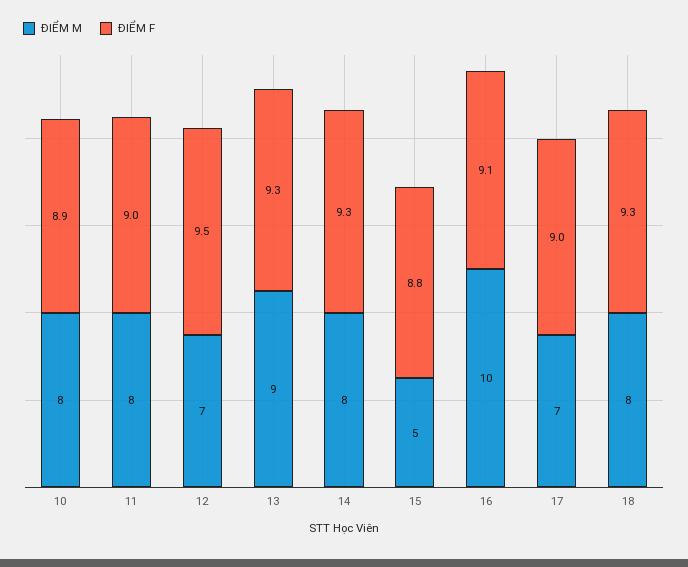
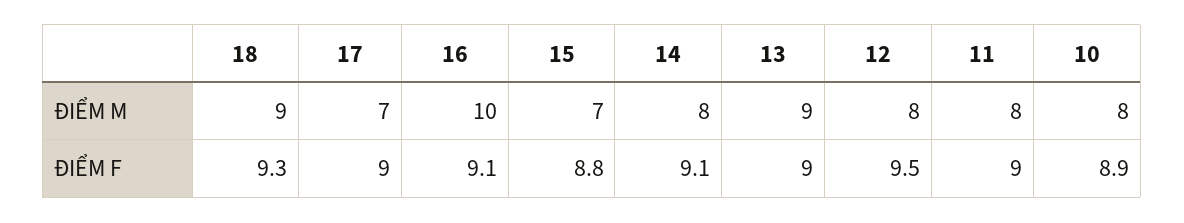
  {
    "ĐIỂM M": {
      "10": 8,
      "11": 8,
-     "12": 7,
+     "12": 8,
      "13": 9,
      "14": 8,
-     "15": 5,
+     "15": 7,
      "16": 10,
      "17": 7,
-     "18": 8
+     "18": 9
    },
    "ĐIỂM F": {
      "10": 8.9,
      "11": 9,
      "12": 9.5,
-     "13": 9.3,
+     "13": 9,
-     "14": 9.3,
+     "14": 9.1,
      "15": 8.8,
      "16": 9.1,
      "17": 9,
      "18": 9.3
    }
  }

